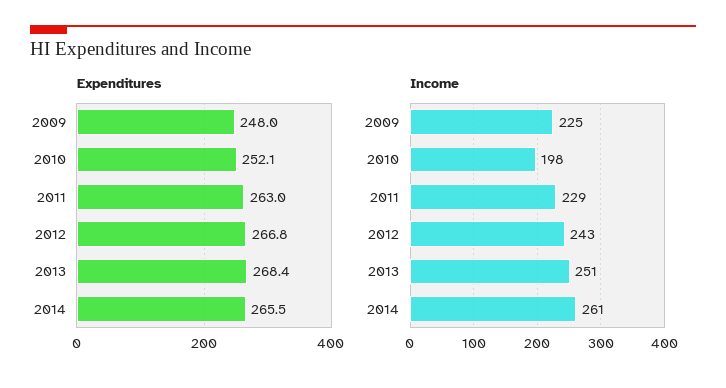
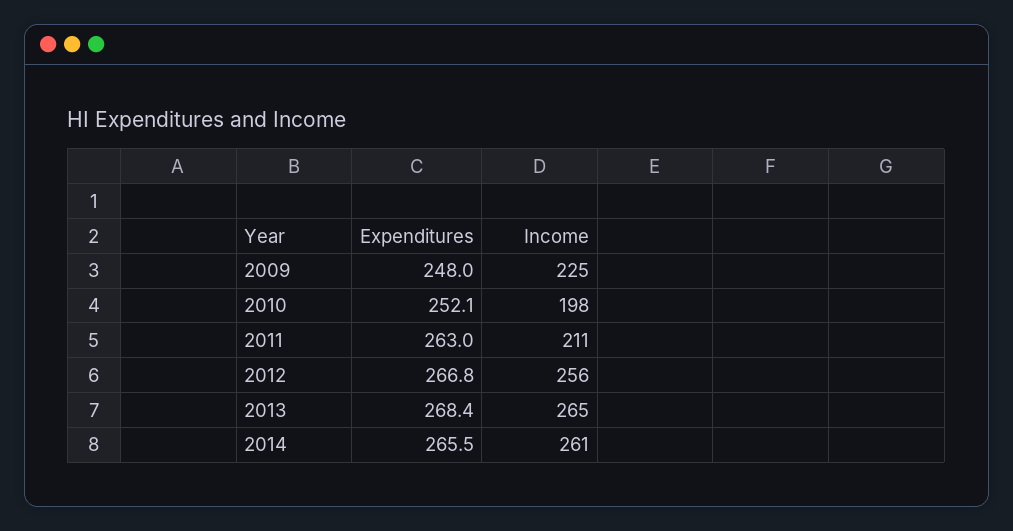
  {
    "Expenditures": {
      "2009": 248,
      "2010": 252.1,
      "2011": 263,
      "2012": 266.8,
      "2013": 268.4,
      "2014": 265.5
    },
    "Income": {
      "2009": 225,
      "2010": 198,
-     "2011": 229,
+     "2011": 211,
-     "2012": 243,
+     "2012": 256,
-     "2013": 251,
+     "2013": 265,
      "2014": 261
    }
  }

